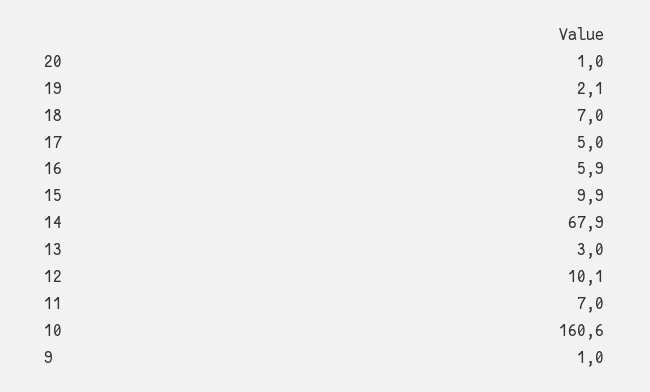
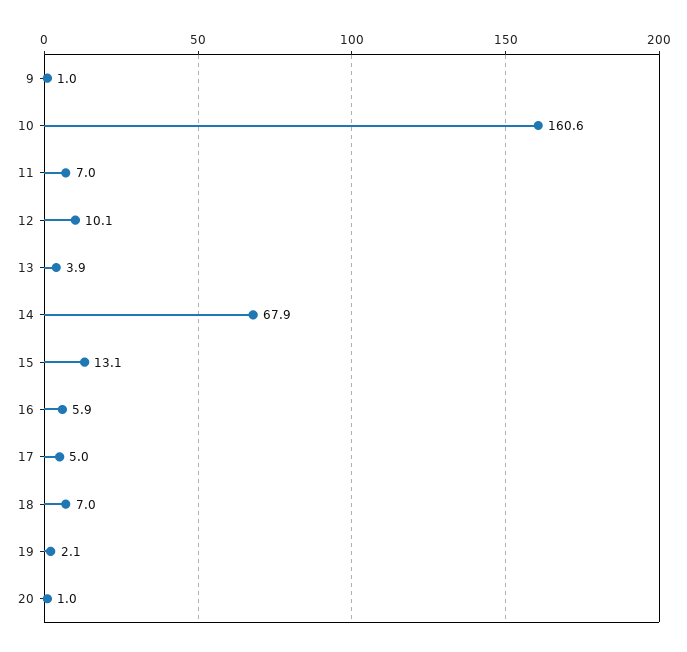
  {
    "20": 1,
    "19": 2.1,
    "18": 7,
    "17": 5,
    "16": 5.9,
-   "15": 9.9,
+   "15": 13.1,
    "14": 67.9,
-   "13": 3,
+   "13": 3.9,
    "12": 10.1,
    "11": 7,
    "10": 160.6,
    "9": 1
  }

